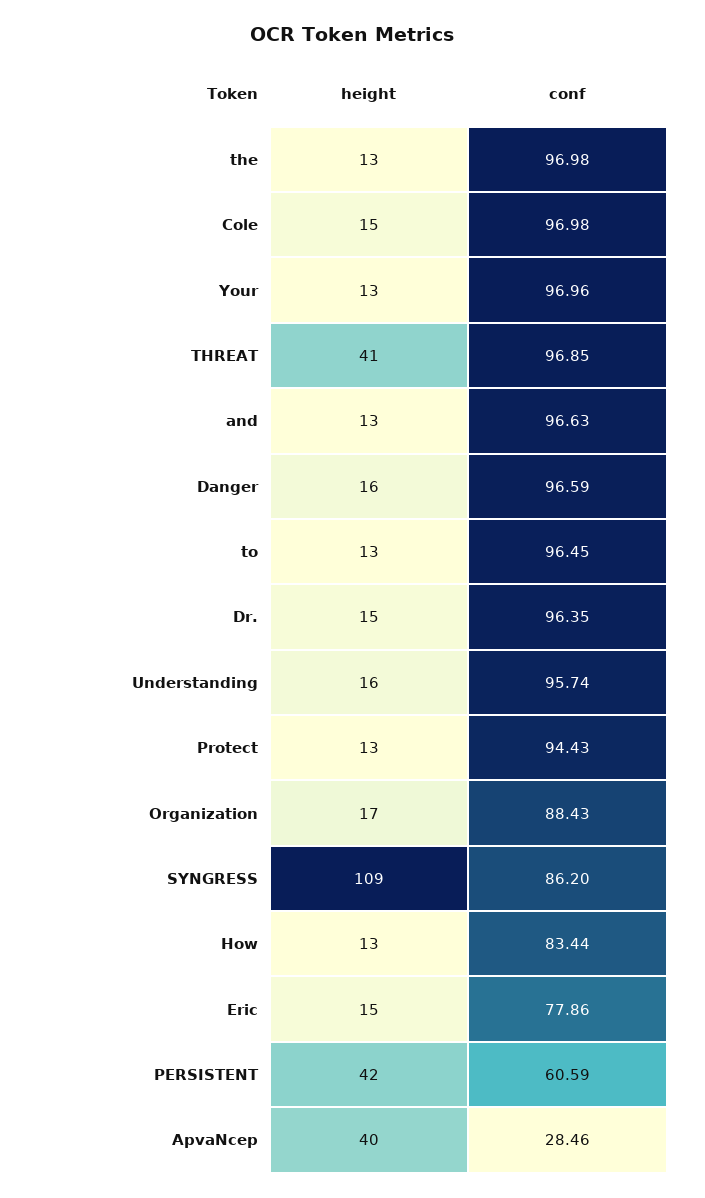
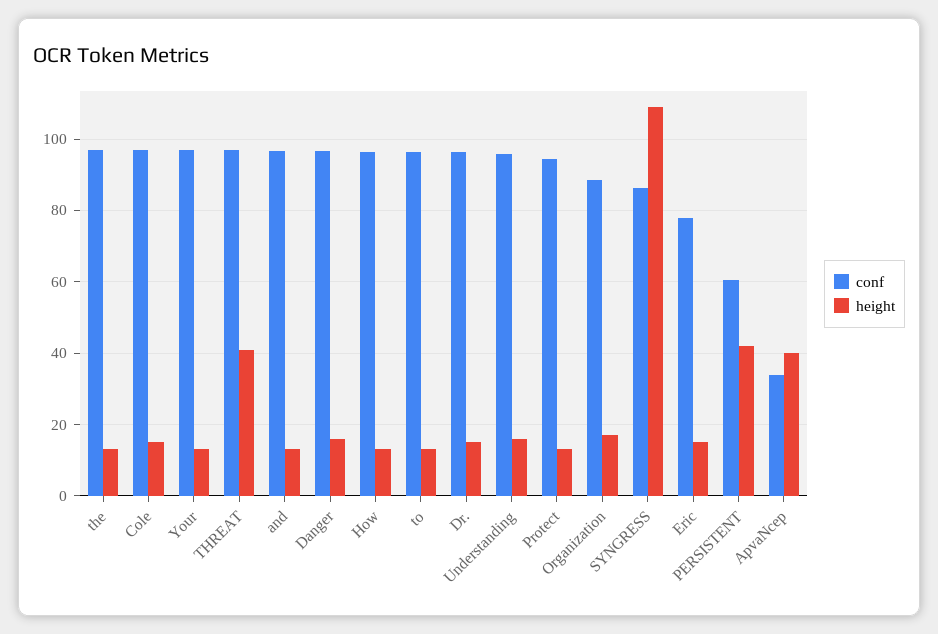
  {
    "height": {
      "the": 13,
      "Cole": 15,
      "Your": 13,
      "THREAT": 41,
      "and": 13,
      "Danger": 16,
      "to": 13,
      "Dr.": 15,
      "Understanding": 16,
      "Protect": 13,
      "Organization": 17,
      "SYNGRESS": 109,
      "How": 13,
      "Eric": 15,
      "PERSISTENT": 42,
      "ApvaNcep": 40
    },
    "conf": {
      "the": 96.98,
      "Cole": 96.98,
      "Your": 96.96,
      "THREAT": 96.85,
      "and": 96.63,
      "Danger": 96.59,
      "to": 96.45,
      "Dr.": 96.35,
      "Understanding": 95.74,
      "Protect": 94.43,
      "Organization": 88.43,
      "SYNGRESS": 86.2,
-     "How": 83.44,
+     "How": 96,
      "Eric": 77.86,
      "PERSISTENT": 60.59,
-     "ApvaNcep": 28.46
+     "ApvaNcep": 34
    }
  }

